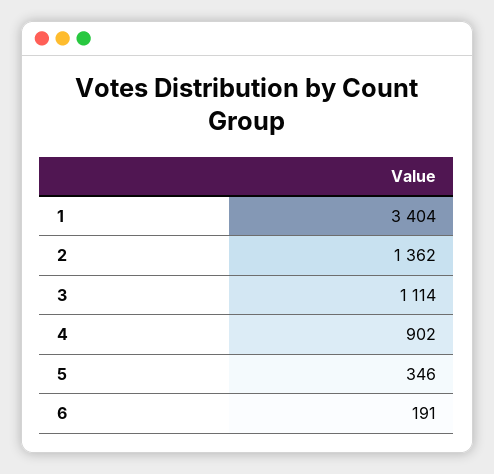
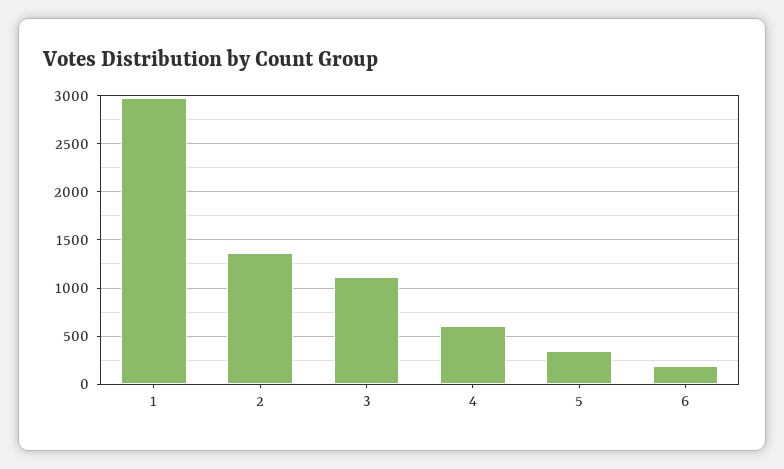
  {
-   "1": 3404,
+   "1": 3000,
    "2": 1362,
    "3": 1114,
-   "4": 902,
+   "4": 600,
    "5": 346,
    "6": 191
  }

